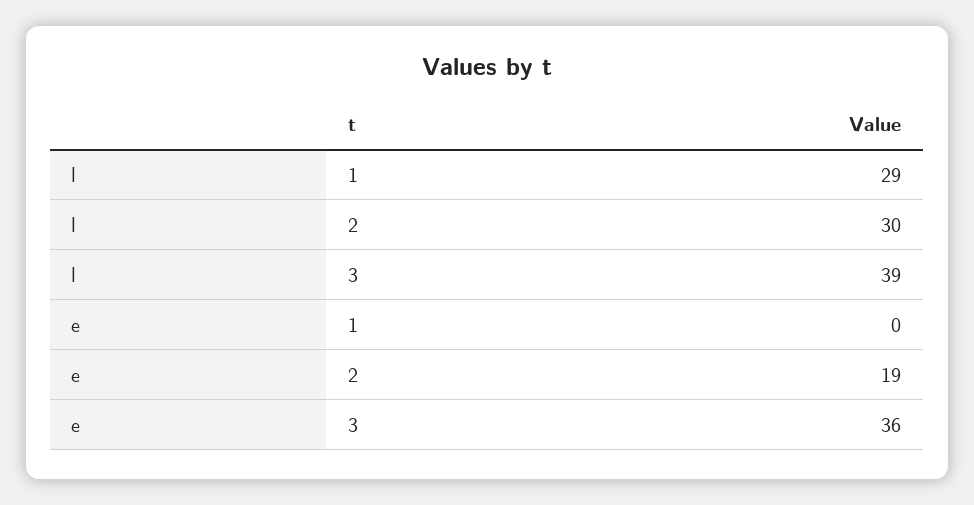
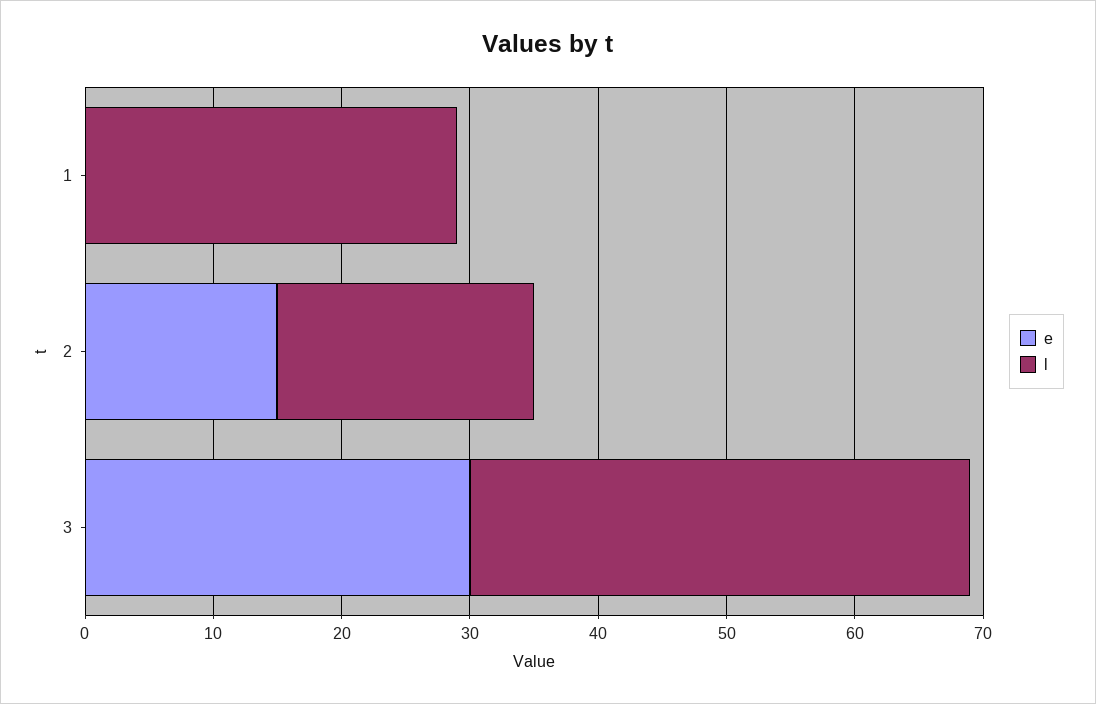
  {
    "l": {
      "1": 29,
-     "2": 30,
+     "2": 20,
      "3": 39
    },
    "e": {
      "1": 0,
-     "2": 19,
+     "2": 15,
-     "3": 36
+     "3": 30
    }
  }

